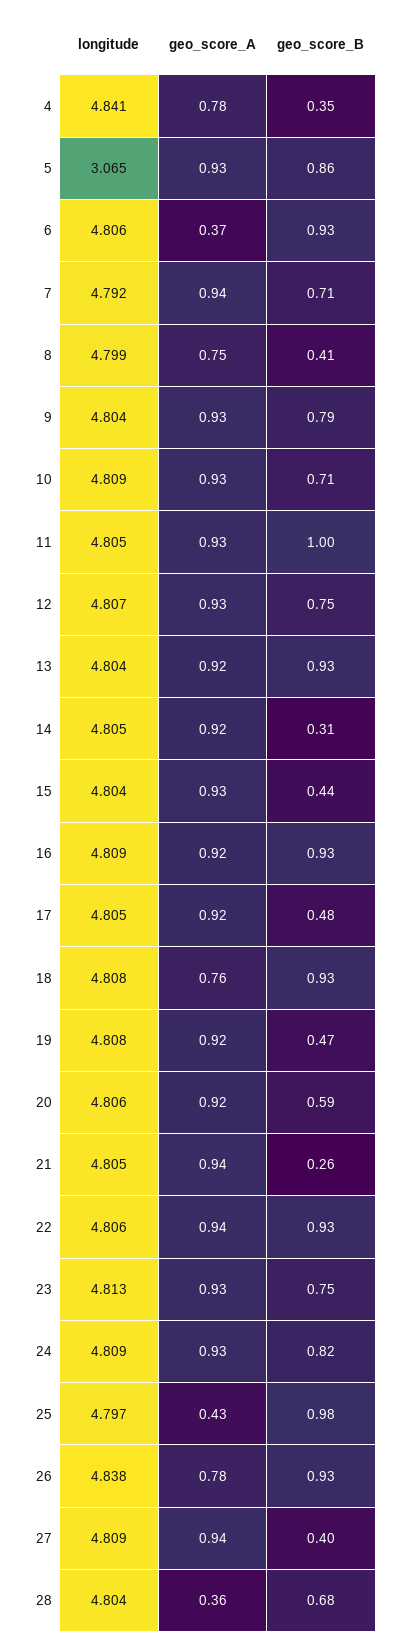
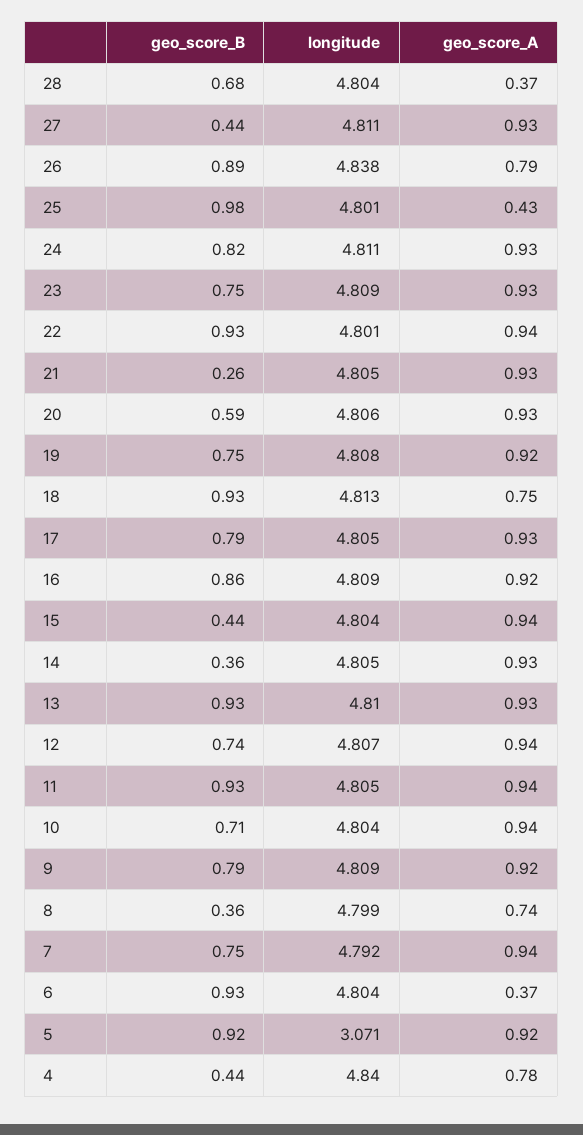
  {
    "longitude": {
-     "4": 4.841,
+     "4": 4.84,
-     "5": 3.065,
+     "5": 3.071,
-     "6": 4.806,
+     "6": 4.804,
      "7": 4.792,
      "8": 4.799,
-     "9": 4.804,
+     "9": 4.809,
-     "10": 4.809,
+     "10": 4.804,
      "11": 4.805,
      "12": 4.807,
-     "13": 4.804,
+     "13": 4.81,
      "14": 4.805,
      "15": 4.804,
      "16": 4.809,
      "17": 4.805,
-     "18": 4.808,
+     "18": 4.813,
      "19": 4.808,
      "20": 4.806,
      "21": 4.805,
-     "22": 4.806,
+     "22": 4.801,
-     "23": 4.813,
+     "23": 4.809,
-     "24": 4.809,
+     "24": 4.811,
-     "25": 4.797,
+     "25": 4.801,
      "26": 4.838,
-     "27": 4.809,
+     "27": 4.811,
      "28": 4.804
    },
    "geo_score_A": {
      "4": 0.78,
-     "5": 0.93,
+     "5": 0.92,
      "6": 0.37,
      "7": 0.94,
-     "8": 0.75,
+     "8": 0.74,
-     "9": 0.93,
+     "9": 0.92,
-     "10": 0.93,
+     "10": 0.94,
-     "11": 0.93,
+     "11": 0.94,
-     "12": 0.93,
+     "12": 0.94,
-     "13": 0.92,
+     "13": 0.93,
-     "14": 0.92,
+     "14": 0.93,
-     "15": 0.93,
+     "15": 0.94,
      "16": 0.92,
-     "17": 0.92,
+     "17": 0.93,
-     "18": 0.76,
+     "18": 0.75,
      "19": 0.92,
-     "20": 0.92,
+     "20": 0.93,
-     "21": 0.94,
+     "21": 0.93,
      "22": 0.94,
      "23": 0.93,
      "24": 0.93,
      "25": 0.43,
-     "26": 0.78,
+     "26": 0.79,
-     "27": 0.94,
+     "27": 0.93,
-     "28": 0.36
+     "28": 0.37
    },
    "geo_score_B": {
-     "4": 0.35,
+     "4": 0.44,
-     "5": 0.86,
+     "5": 0.92,
      "6": 0.93,
-     "7": 0.71,
+     "7": 0.75,
-     "8": 0.41,
+     "8": 0.36,
      "9": 0.79,
      "10": 0.71,
-     "11": 1,
+     "11": 0.93,
-     "12": 0.75,
+     "12": 0.74,
      "13": 0.93,
-     "14": 0.31,
+     "14": 0.36,
      "15": 0.44,
-     "16": 0.93,
+     "16": 0.86,
-     "17": 0.48,
+     "17": 0.79,
      "18": 0.93,
-     "19": 0.47,
+     "19": 0.75,
      "20": 0.59,
      "21": 0.26,
      "22": 0.93,
      "23": 0.75,
      "24": 0.82,
      "25": 0.98,
-     "26": 0.93,
+     "26": 0.89,
-     "27": 0.4,
+     "27": 0.44,
      "28": 0.68
    }
  }

